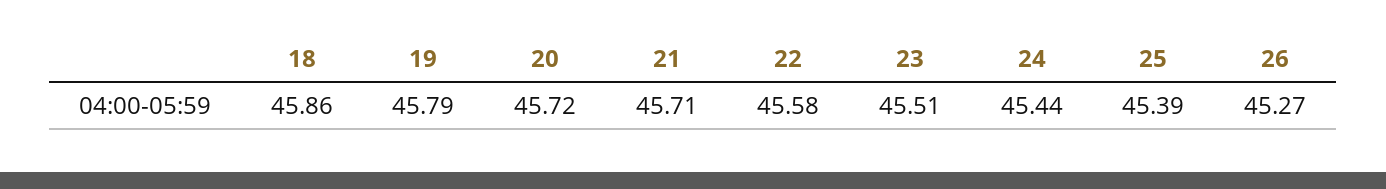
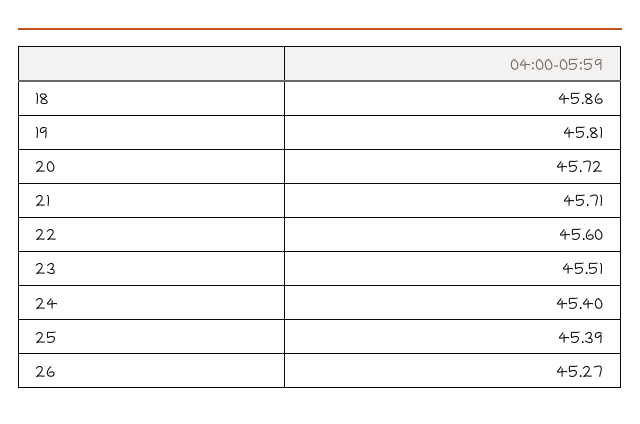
  {
    "18": 45.86,
-   "19": 45.79,
+   "19": 45.81,
    "20": 45.72,
    "21": 45.71,
-   "22": 45.58,
+   "22": 45.6,
    "23": 45.51,
-   "24": 45.44,
+   "24": 45.4,
    "25": 45.39,
    "26": 45.27
  }

